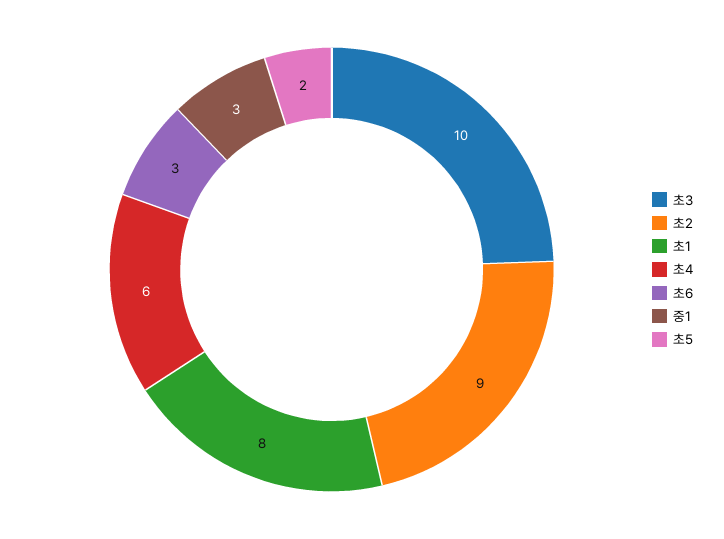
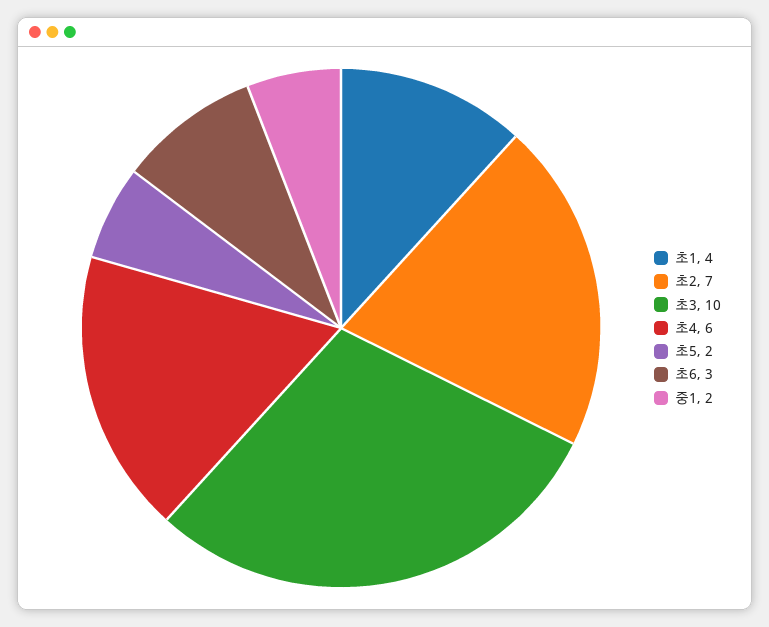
  {
    "초3": 10,
-   "초2": 9,
+   "초2": 7,
-   "초1": 8,
+   "초1": 4,
    "초4": 6,
    "초6": 3,
-   "중1": 3,
+   "중1": 2,
    "초5": 2
  }

